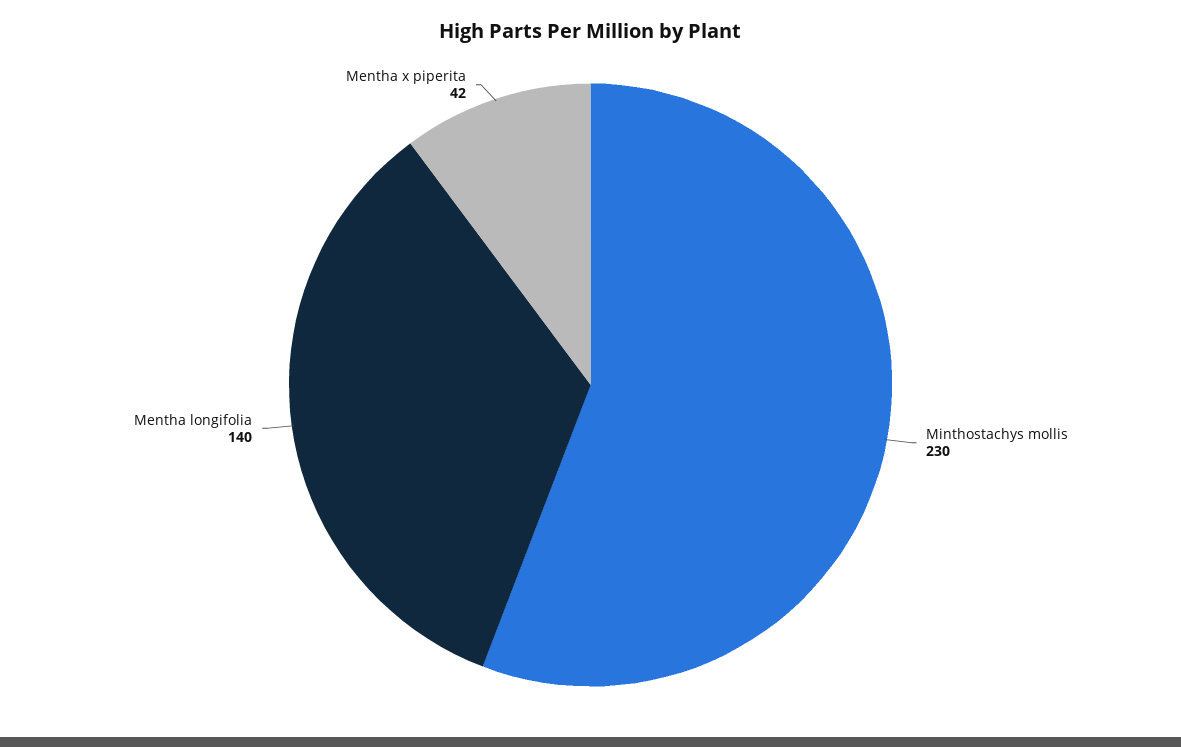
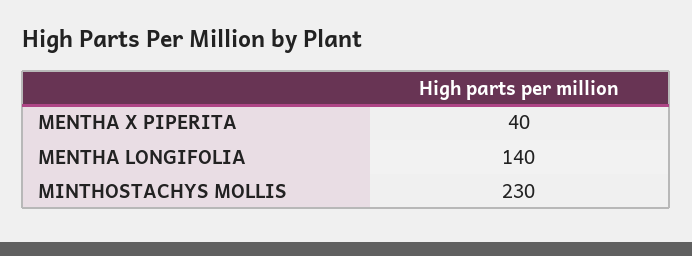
  {
    "Minthostachys mollis": 230,
    "Mentha longifolia": 140,
-   "Mentha x piperita": 42
+   "Mentha x piperita": 40
  }

